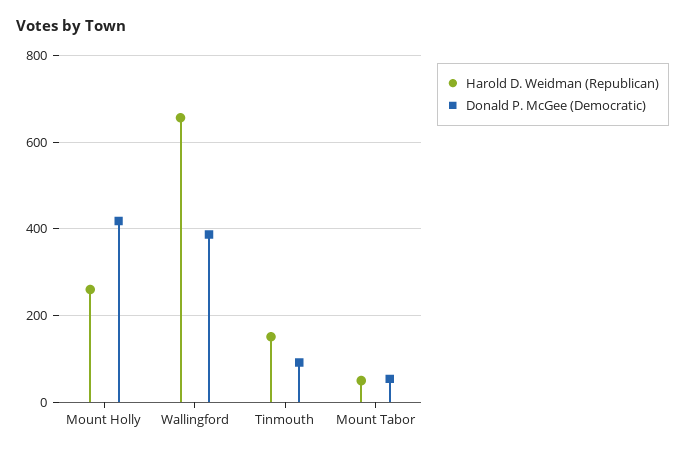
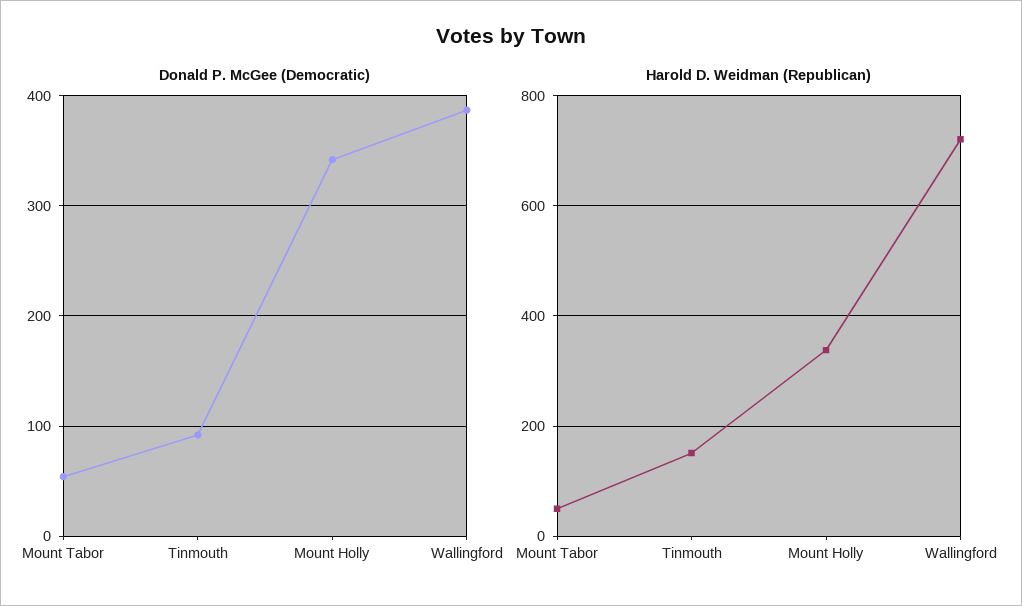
  {
    "Harold D. Weidman (Republican)": {
-     "Mount Holly": 260,
+     "Mount Holly": 340,
-     "Wallingford": 660,
+     "Wallingford": 720,
      "Tinmouth": 160,
      "Mount Tabor": 60
    },
    "Donald P. McGee (Democratic)": {
-     "Mount Holly": 420,
+     "Mount Holly": 340,
      "Wallingford": 390,
      "Tinmouth": 90,
      "Mount Tabor": 50
    }
  }

